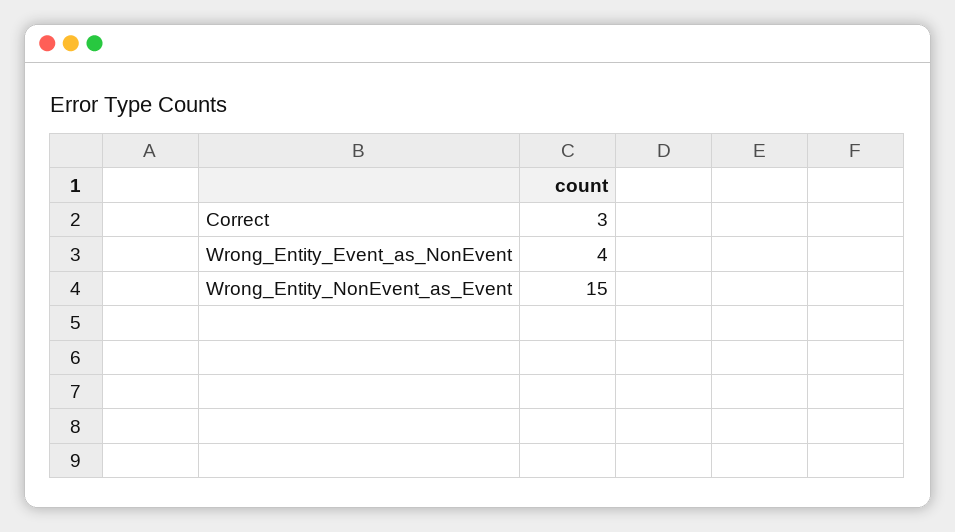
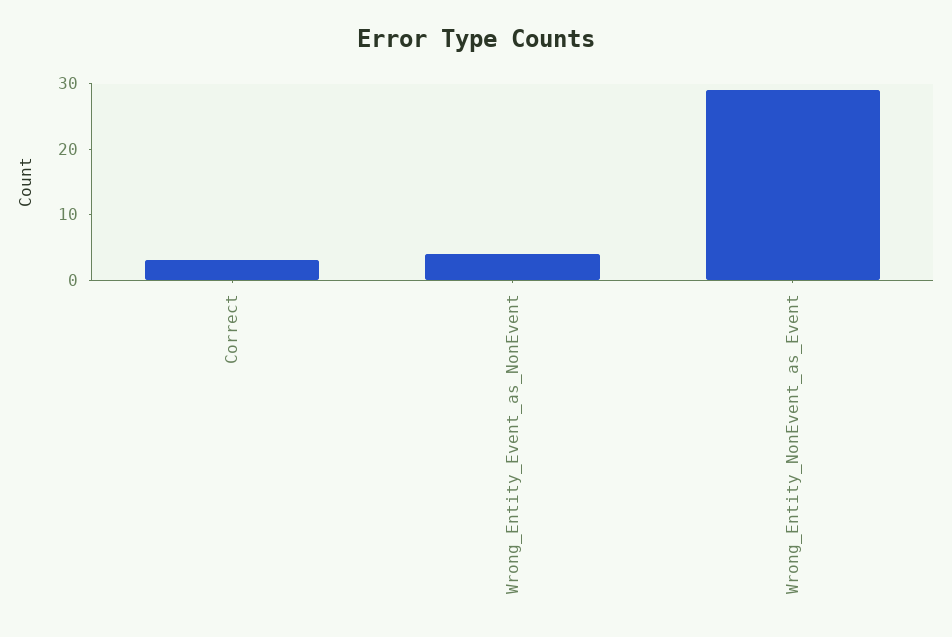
  {
    "Correct": 3,
    "Wrong_Entity_Event_as_NonEvent": 4,
-   "Wrong_Entity_NonEvent_as_Event": 15
+   "Wrong_Entity_NonEvent_as_Event": 30
  }

